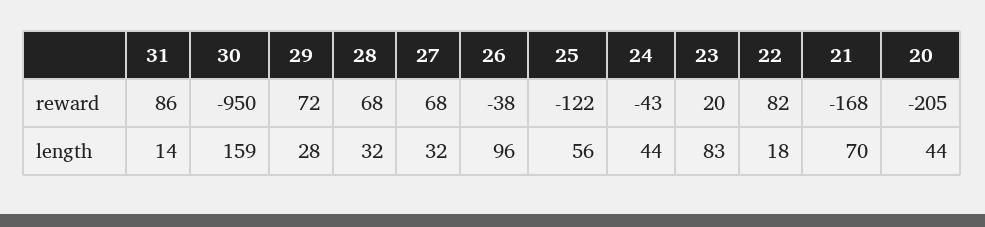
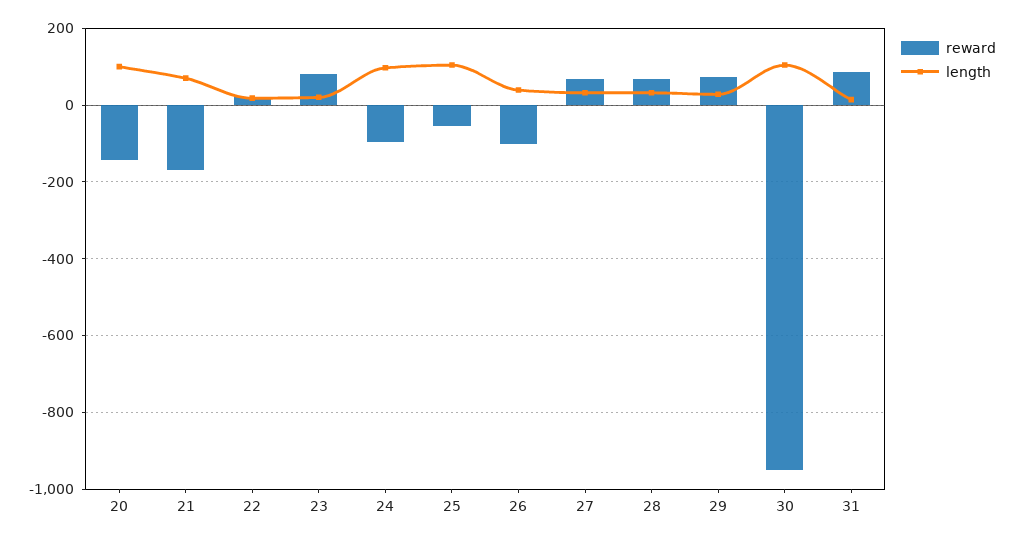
  {
    "reward": {
      "31": 86,
      "30": -950,
      "29": 72,
      "28": 68,
      "27": 68,
-     "26": -38,
+     "26": -100,
-     "25": -122,
+     "25": -60,
-     "24": -43,
+     "24": -100,
-     "23": 20,
+     "23": 80,
-     "22": 82,
+     "22": 20,
      "21": -168,
-     "20": -205
+     "20": -140
    },
    "length": {
      "31": 14,
-     "30": 159,
+     "30": 100,
      "29": 28,
      "28": 32,
      "27": 32,
-     "26": 96,
+     "26": 40,
-     "25": 56,
+     "25": 100,
-     "24": 44,
+     "24": 100,
-     "23": 83,
+     "23": 20,
      "22": 18,
      "21": 70,
-     "20": 44
+     "20": 100
    }
  }

